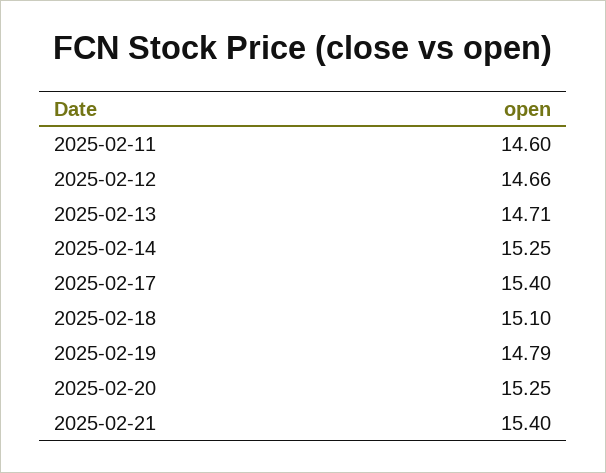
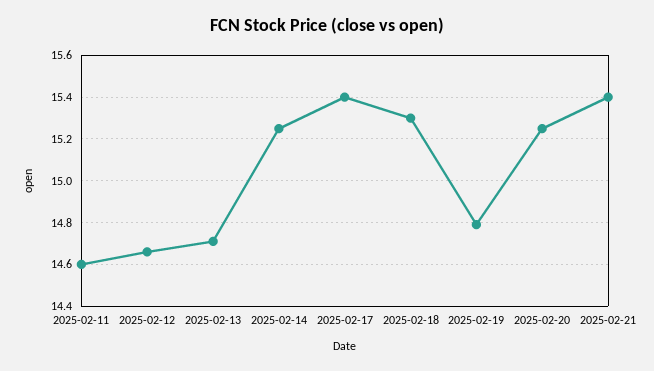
  {
    "2025-02-11": 14.6,
    "2025-02-12": 14.66,
    "2025-02-13": 14.71,
    "2025-02-14": 15.25,
    "2025-02-17": 15.4,
-   "2025-02-18": 15.1,
+   "2025-02-18": 15.3,
    "2025-02-19": 14.79,
    "2025-02-20": 15.25,
    "2025-02-21": 15.4
  }

